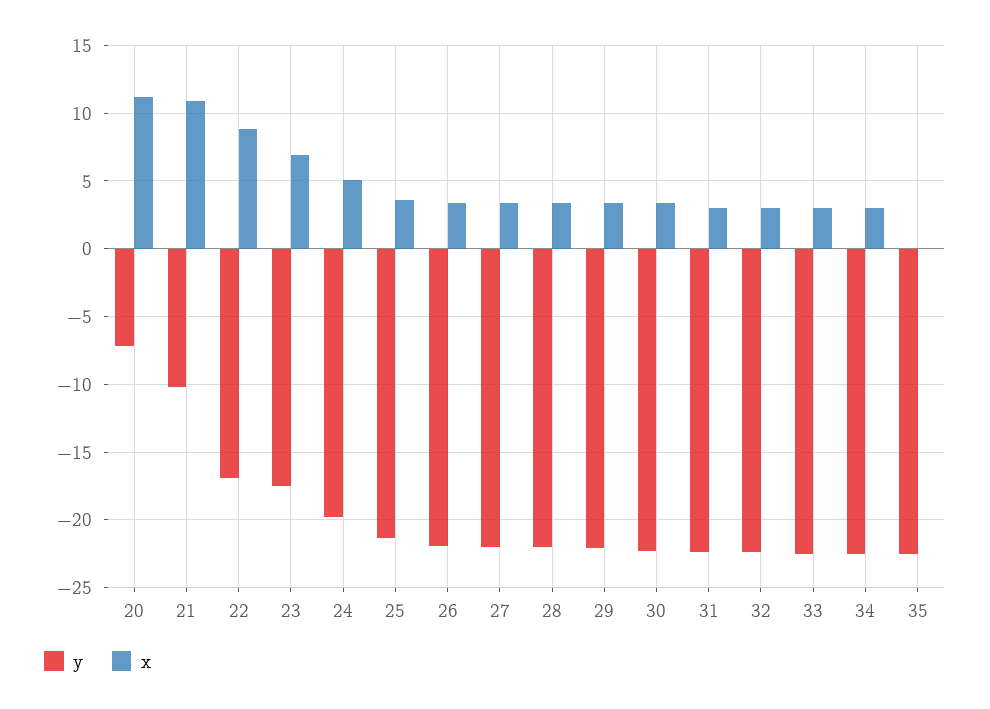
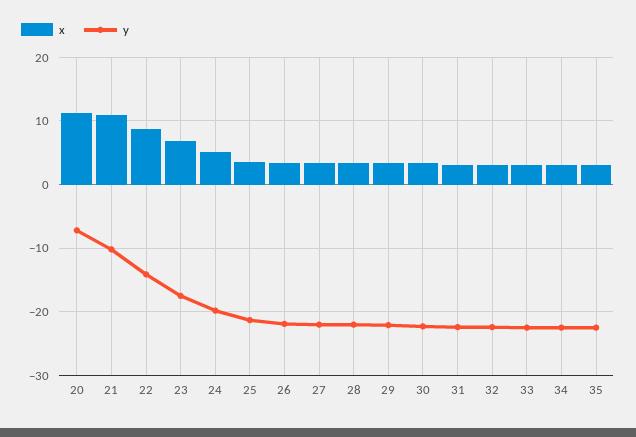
  {
    "y": {
      "20": -7,
      "21": -10,
-     "22": -17,
+     "22": -14,
      "23": -17.5,
      "24": -20,
      "25": -21.5,
      "26": -22,
      "27": -22,
      "28": -22,
      "29": -22,
      "30": -22.5,
      "31": -22.5,
      "32": -22.5,
      "33": -22.5,
      "34": -22.5,
      "35": -22.5
    },
    "x": {
      "20": 11,
      "21": 11,
      "22": 9,
      "23": 7,
      "24": 5,
      "25": 3.5,
      "26": 3.5,
      "27": 3.5,
      "28": 3.5,
      "29": 3.5,
      "30": 3.5,
      "31": 3,
      "32": 3,
      "33": 3,
      "34": 3,
-     "35": 0
+     "35": 3
    }
  }

